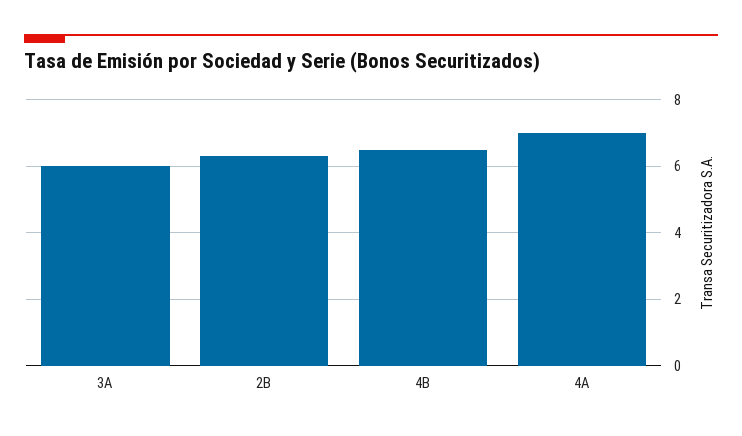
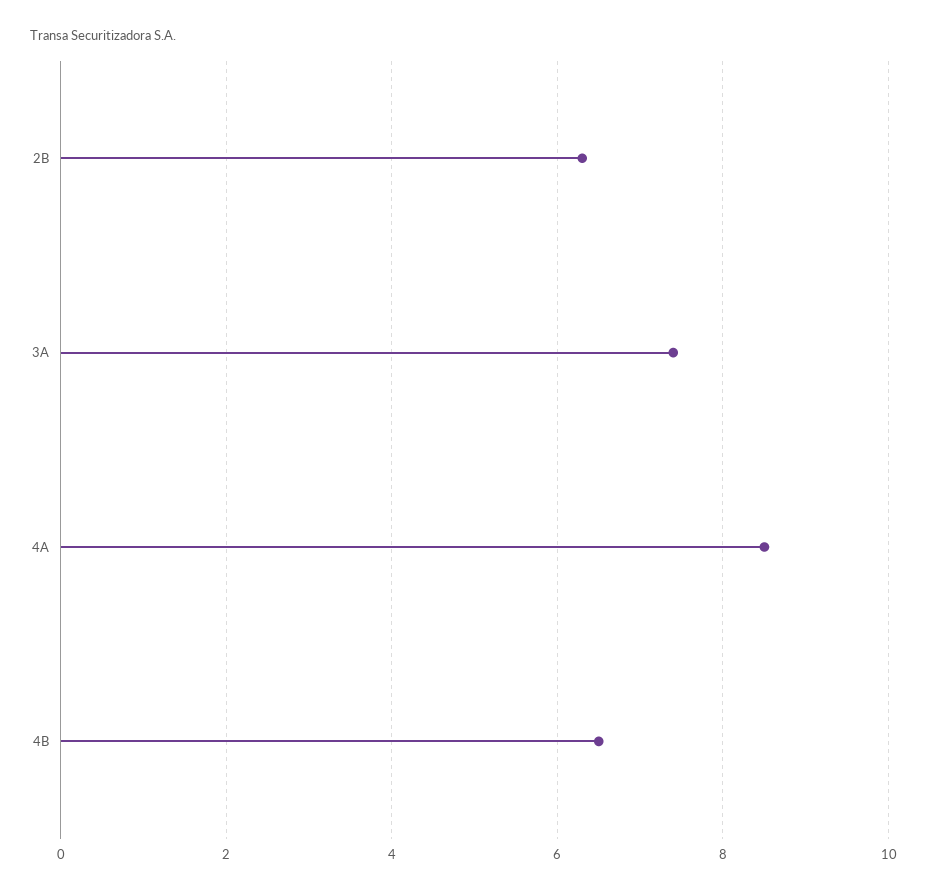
  {
-   "3A": 6,
+   "3A": 7.5,
    "2B": 6.5,
    "4B": 6.5,
-   "4A": 7
+   "4A": 8.5
  }

